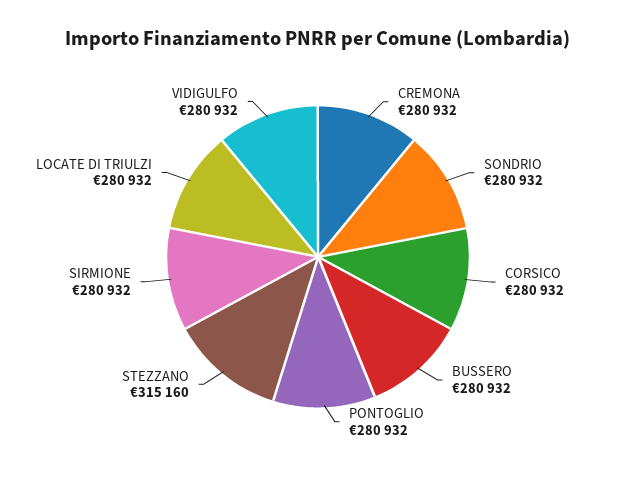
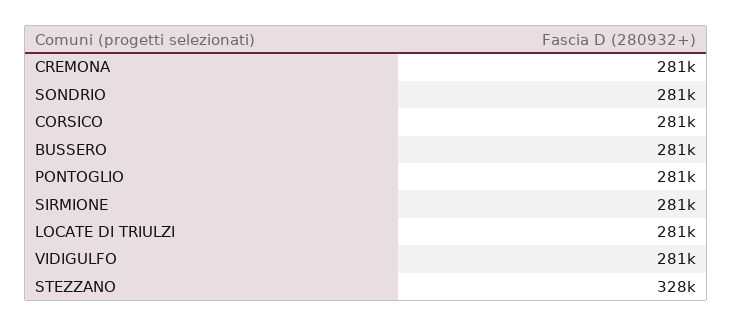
  {
    "CREMONA": 280932,
    "SONDRIO": 280932,
    "CORSICO": 280932,
    "BUSSERO": 280932,
    "PONTOGLIO": 280932,
-   "STEZZANO": 315160,
+   "STEZZANO": 328000,
    "SIRMIONE": 280932,
    "LOCATE DI TRIULZI": 280932,
    "VIDIGULFO": 280932
  }

